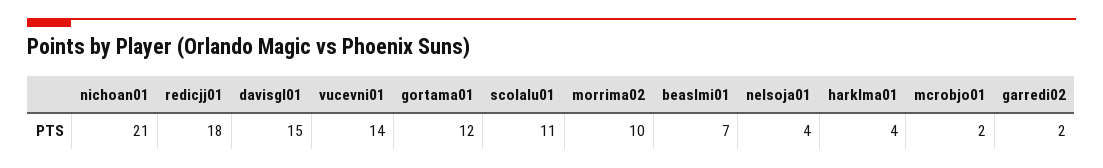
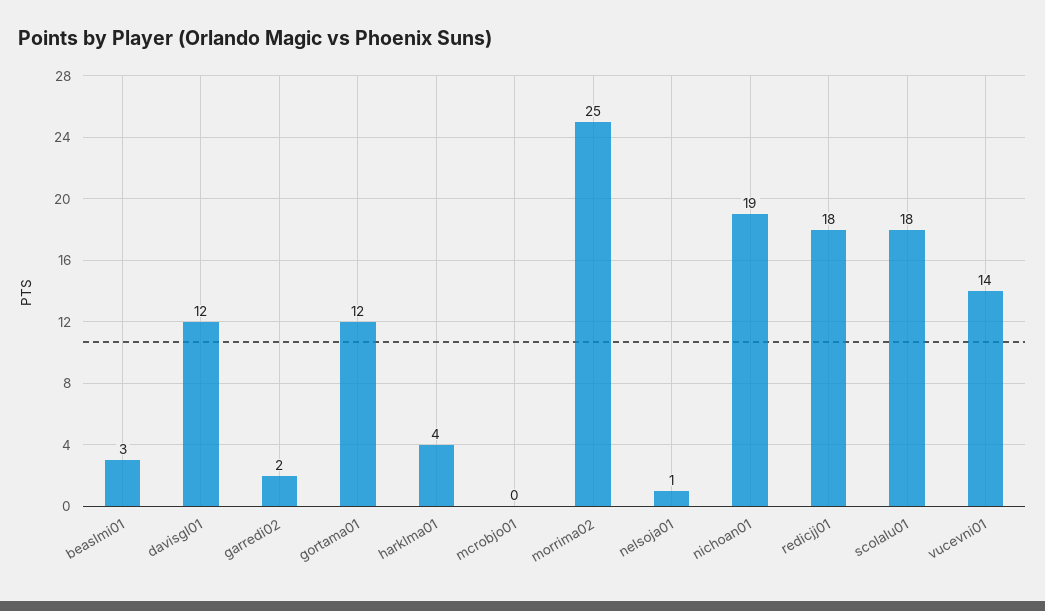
  {
-   "nichoan01": 21,
+   "nichoan01": 19,
    "redicjj01": 18,
-   "davisgl01": 15,
+   "davisgl01": 12,
    "vucevni01": 14,
    "gortama01": 12,
-   "scolalu01": 11,
+   "scolalu01": 18,
-   "morrima02": 10,
+   "morrima02": 25,
-   "beaslmi01": 7,
+   "beaslmi01": 3,
-   "nelsoja01": 4,
+   "nelsoja01": 1,
    "harklma01": 4,
-   "mcrobjo01": 2,
+   "mcrobjo01": 0,
    "garredi02": 2
  }

